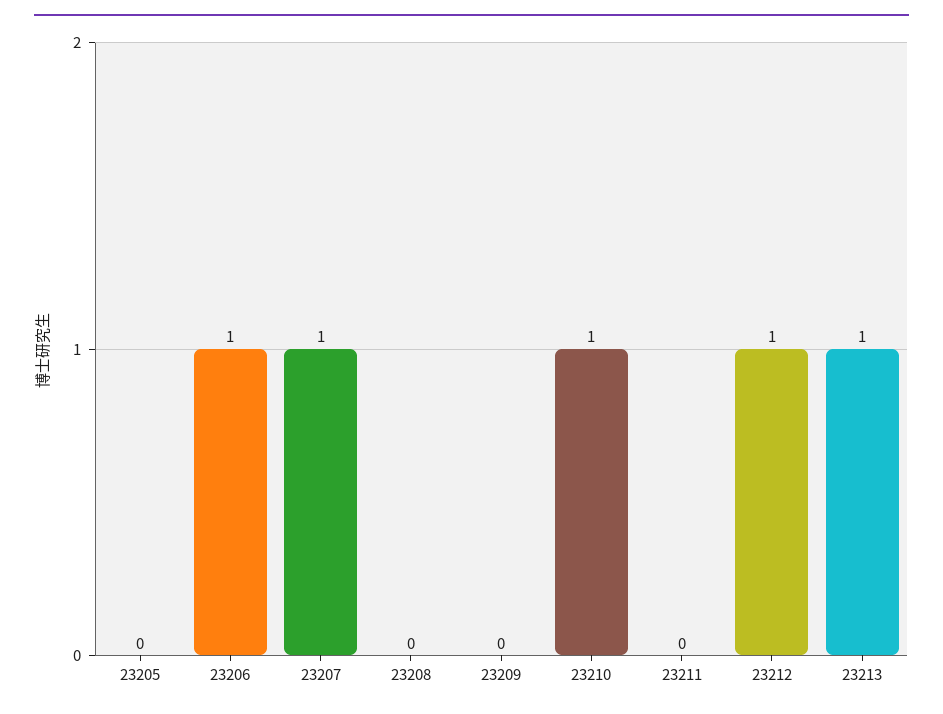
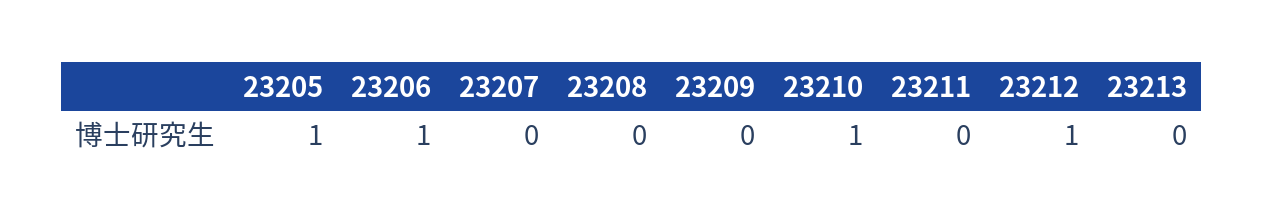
  {
-   "23205": 0,
+   "23205": 1,
    "23206": 1,
-   "23207": 1,
+   "23207": 0,
    "23208": 0,
    "23209": 0,
    "23210": 1,
    "23211": 0,
    "23212": 1,
-   "23213": 1
+   "23213": 0
  }

